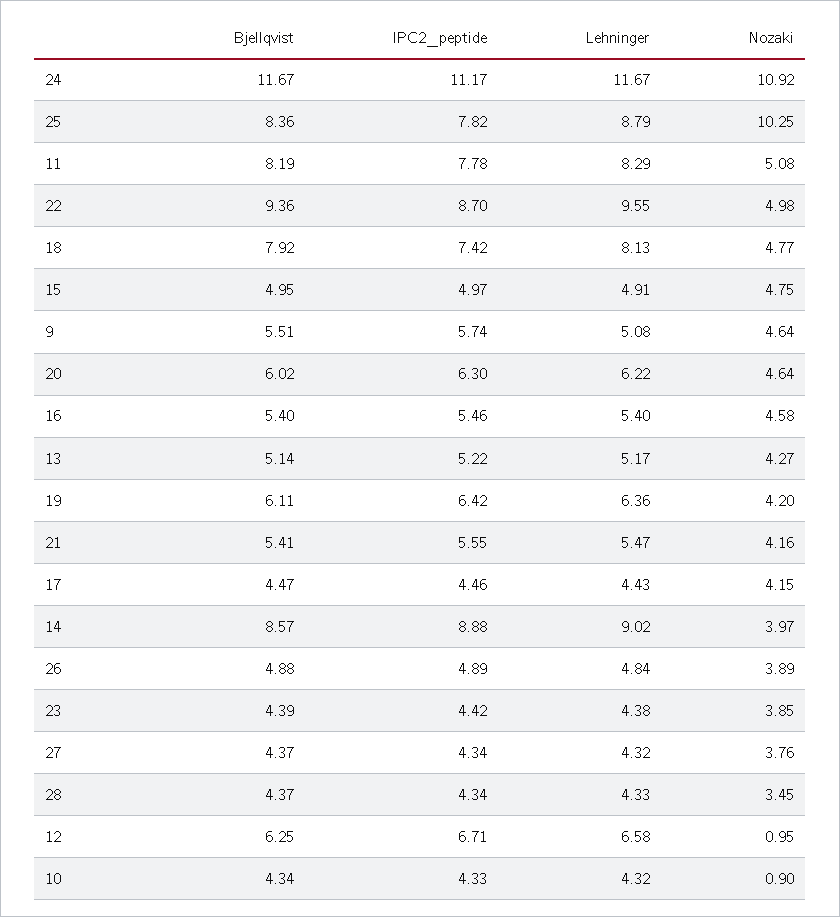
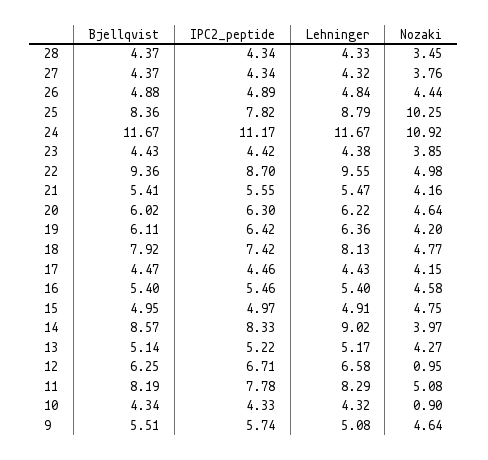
  {
    "Bjellqvist": {
      "24": 11.67,
      "25": 8.36,
      "11": 8.19,
      "22": 9.36,
      "18": 7.92,
      "15": 4.95,
      "9": 5.51,
      "20": 6.02,
      "16": 5.4,
      "13": 5.14,
      "19": 6.11,
      "21": 5.41,
      "17": 4.47,
      "14": 8.57,
      "26": 4.88,
-     "23": 4.39,
+     "23": 4.43,
      "27": 4.37,
      "28": 4.37,
      "12": 6.25,
      "10": 4.34
    },
    "IPC2_peptide": {
      "24": 11.17,
      "25": 7.82,
      "11": 7.78,
      "22": 8.7,
      "18": 7.42,
      "15": 4.97,
      "9": 5.74,
      "20": 6.3,
      "16": 5.46,
      "13": 5.22,
      "19": 6.42,
      "21": 5.55,
      "17": 4.46,
-     "14": 8.88,
+     "14": 8.33,
      "26": 4.89,
      "23": 4.42,
      "27": 4.34,
      "28": 4.34,
      "12": 6.71,
      "10": 4.33
    },
    "Lehninger": {
      "24": 11.67,
      "25": 8.79,
      "11": 8.29,
      "22": 9.55,
      "18": 8.13,
      "15": 4.91,
      "9": 5.08,
      "20": 6.22,
      "16": 5.4,
      "13": 5.17,
      "19": 6.36,
      "21": 5.47,
      "17": 4.43,
      "14": 9.02,
      "26": 4.84,
      "23": 4.38,
      "27": 4.32,
      "28": 4.33,
      "12": 6.58,
      "10": 4.32
    },
    "Nozaki": {
      "24": 10.92,
      "25": 10.25,
      "11": 5.08,
      "22": 4.98,
      "18": 4.77,
      "15": 4.75,
      "9": 4.64,
      "20": 4.64,
      "16": 4.58,
      "13": 4.27,
      "19": 4.2,
      "21": 4.16,
      "17": 4.15,
      "14": 3.97,
-     "26": 3.89,
+     "26": 4.44,
      "23": 3.85,
      "27": 3.76,
      "28": 3.45,
      "12": 0.95,
      "10": 0.9
    }
  }

